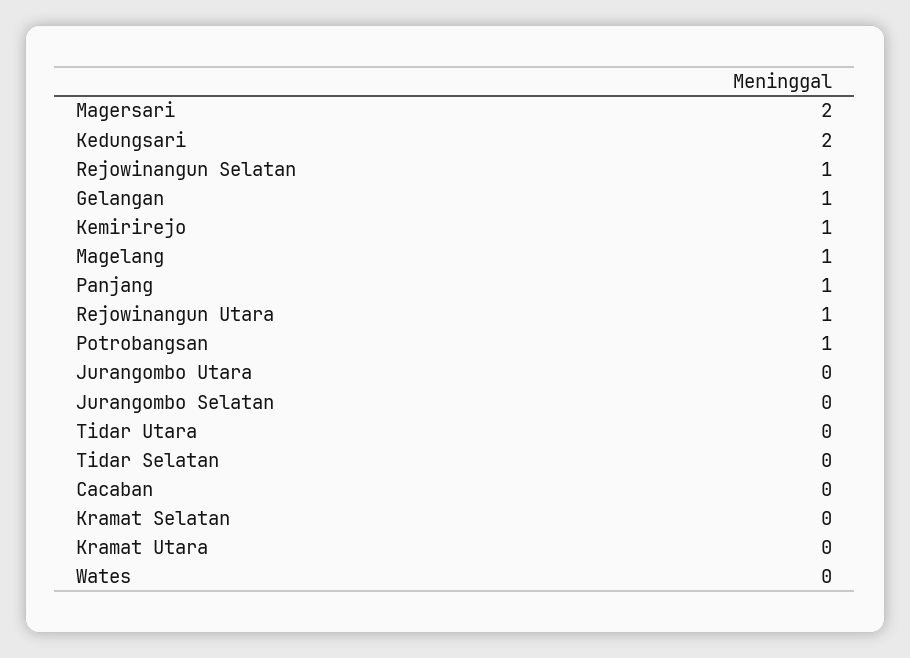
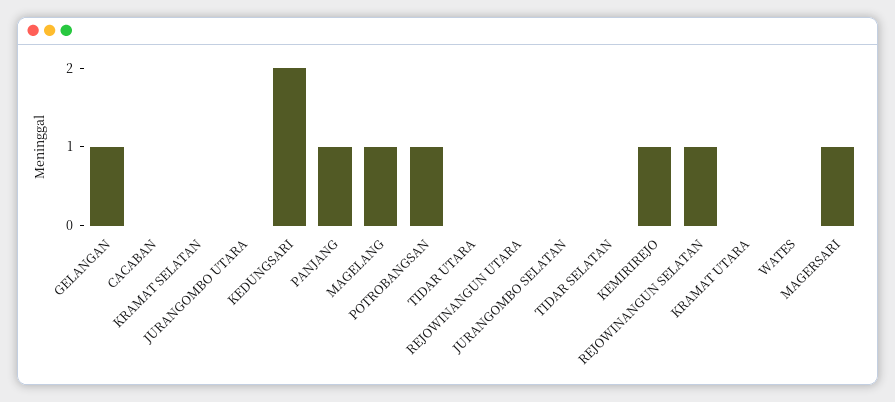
  {
-   "Magersari": 2,
+   "Magersari": 1,
    "Kedungsari": 2,
    "Rejowinangun Selatan": 1,
    "Gelangan": 1,
    "Kemirirejo": 1,
    "Magelang": 1,
    "Panjang": 1,
-   "Rejowinangun Utara": 1,
+   "Rejowinangun Utara": 0,
    "Potrobangsan": 1,
    "Jurangombo Utara": 0,
    "Jurangombo Selatan": 0,
    "Tidar Utara": 0,
    "Tidar Selatan": 0,
    "Cacaban": 0,
    "Kramat Selatan": 0,
    "Kramat Utara": 0,
    "Wates": 0
  }

